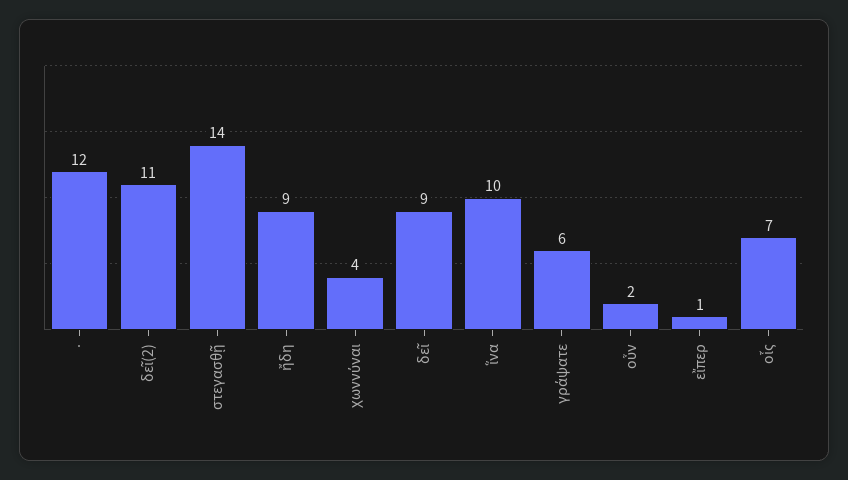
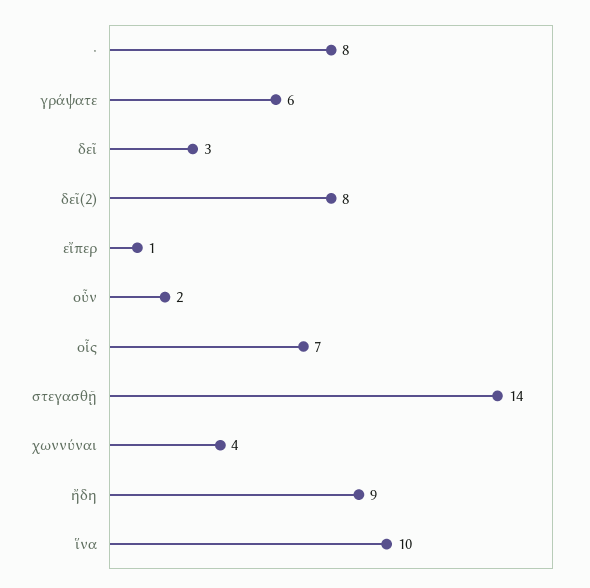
  {
-   "·": 12,
+   "·": 8,
-   "δεῖ(2)": 11,
+   "δεῖ(2)": 8,
    "στεγασθῇ": 14,
    "ἤδη": 9,
    "χωννύναι": 4,
-   "δεῖ": 9,
+   "δεῖ": 3,
    "ἵνα": 10,
    "γράψατε": 6,
    "οὖν": 2,
    "εἴπερ": 1,
    "οἷς": 7
  }

